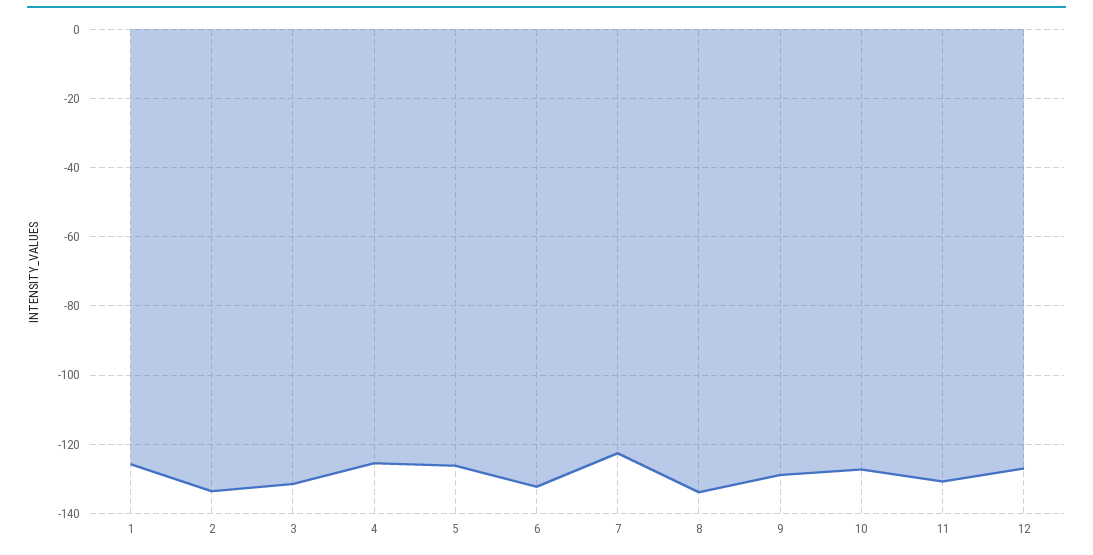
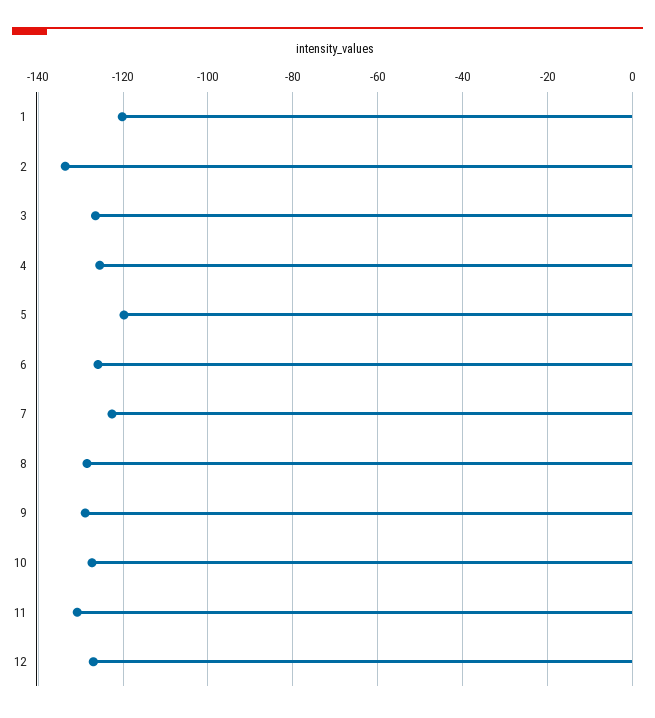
  {
-   "1": -126,
+   "1": -120,
    "2": -134,
-   "3": -132,
+   "3": -126,
    "4": -126,
-   "5": -126,
+   "5": -120,
-   "6": -132,
+   "6": -126,
    "7": -122,
-   "8": -134,
+   "8": -128,
    "9": -128,
    "10": -128,
    "11": -130,
    "12": -128
  }

